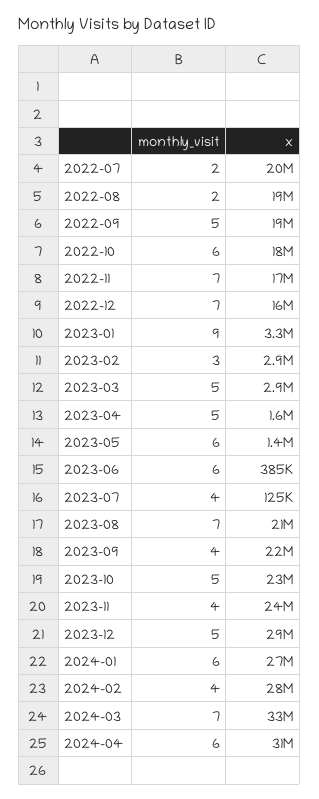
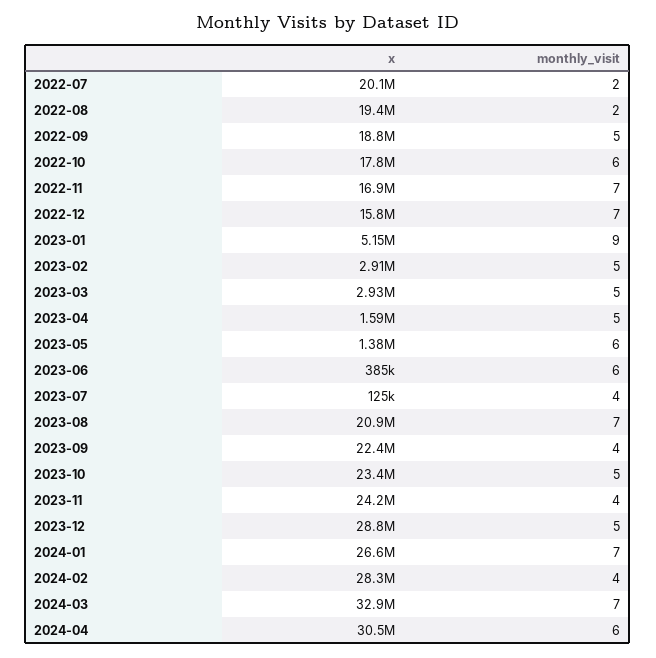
  {
    "monthly_visit": {
      "2022-07": 2,
      "2022-08": 2,
      "2022-09": 5,
      "2022-10": 6,
      "2022-11": 7,
      "2022-12": 7,
      "2023-01": 9,
-     "2023-02": 3,
+     "2023-02": 5,
      "2023-03": 5,
      "2023-04": 5,
      "2023-05": 6,
      "2023-06": 6,
      "2023-07": 4,
      "2023-08": 7,
      "2023-09": 4,
      "2023-10": 5,
      "2023-11": 4,
      "2023-12": 5,
-     "2024-01": 6,
+     "2024-01": 7,
      "2024-02": 4,
      "2024-03": 7,
      "2024-04": 6
    },
    "x": {
      "2022-07": 20100000,
      "2022-08": 19400000,
      "2022-09": 18800000,
      "2022-10": 17800000,
      "2022-11": 16900000,
      "2022-12": 15800000,
-     "2023-01": 3300000,
+     "2023-01": 5150000,
      "2023-02": 2910000,
      "2023-03": 2930000,
      "2023-04": 1590000,
      "2023-05": 1380000,
      "2023-06": 385000,
      "2023-07": 125000,
      "2023-08": 20900000,
      "2023-09": 22400000,
      "2023-10": 23400000,
      "2023-11": 24200000,
      "2023-12": 28800000,
      "2024-01": 26600000,
      "2024-02": 28300000,
      "2024-03": 32900000,
      "2024-04": 30500000
    }
  }

